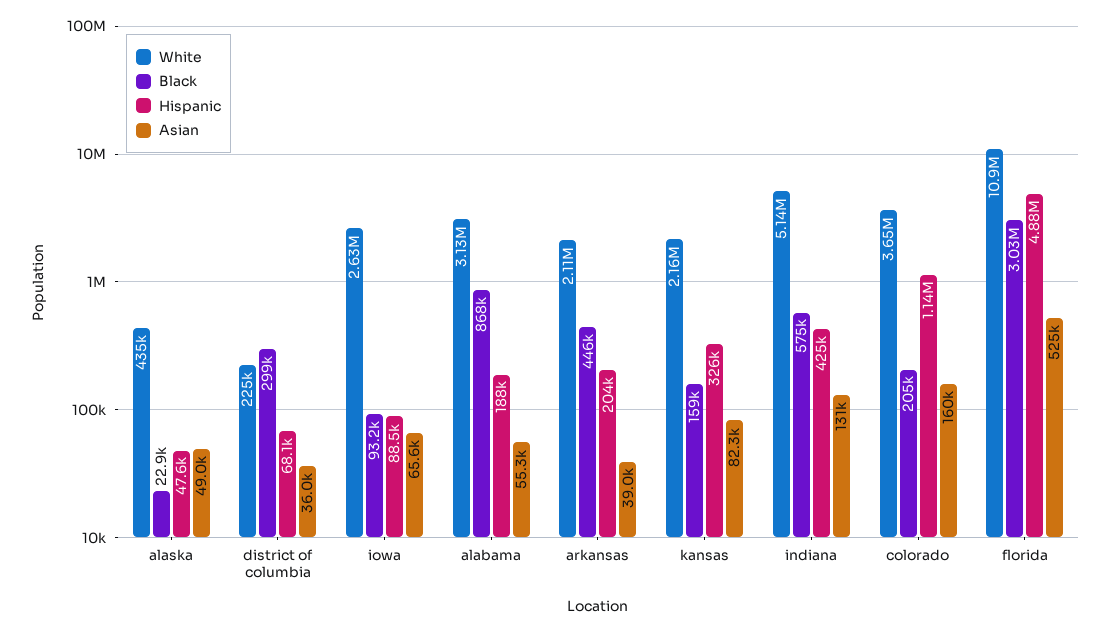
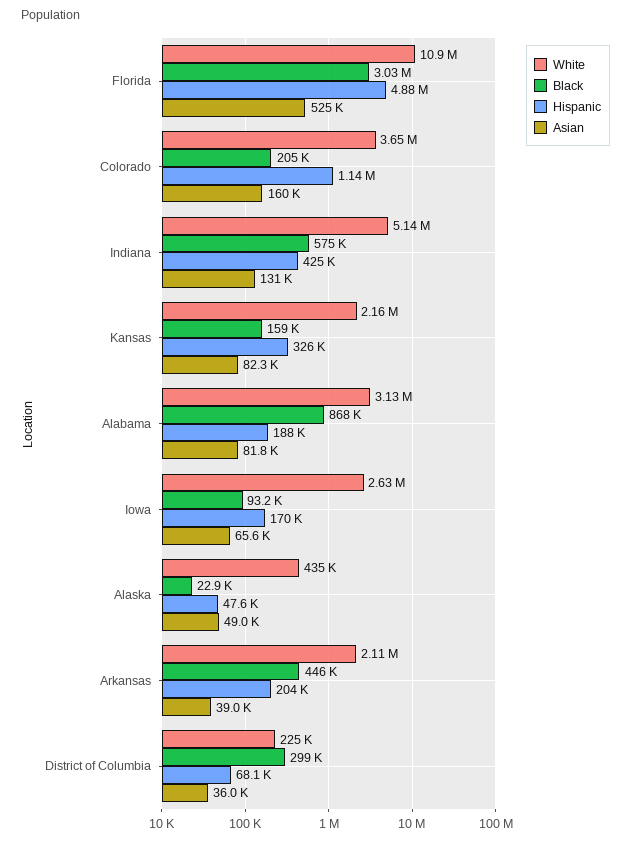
  {
    "White": {
      "alaska": 435000,
      "district of columbia": 225000,
      "iowa": 2630000,
      "alabama": 3130000,
      "arkansas": 2110000,
      "kansas": 2160000,
      "indiana": 5140000,
      "colorado": 3650000,
      "florida": 10900000
    },
    "Black": {
      "alaska": 22900,
      "district of columbia": 299000,
      "iowa": 93200,
      "alabama": 868000,
      "arkansas": 446000,
      "kansas": 159000,
      "indiana": 575000,
      "colorado": 205000,
      "florida": 3030000
    },
    "Hispanic": {
      "alaska": 47600,
      "district of columbia": 68100,
-     "iowa": 88500,
+     "iowa": 170000,
      "alabama": 188000,
      "arkansas": 204000,
      "kansas": 326000,
      "indiana": 425000,
      "colorado": 1140000,
      "florida": 4880000
    },
    "Asian": {
      "alaska": 49000,
      "district of columbia": 36000,
      "iowa": 65600,
-     "alabama": 55300,
+     "alabama": 81800,
      "arkansas": 39000,
      "kansas": 82300,
      "indiana": 131000,
      "colorado": 160000,
      "florida": 525000
    }
  }

